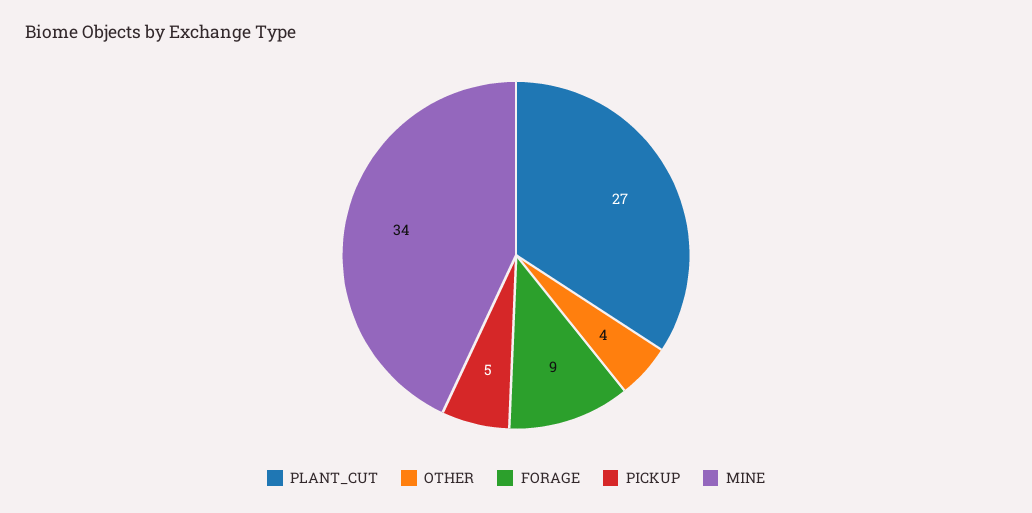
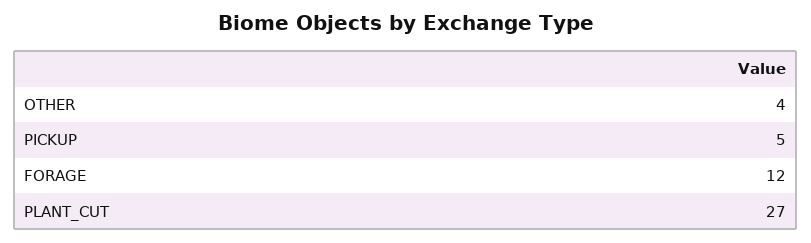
  {
    "PLANT_CUT": 27,
    "OTHER": 4,
-   "FORAGE": 9,
+   "FORAGE": 12,
-   "PICKUP": 5,
+   "PICKUP": 5
-   "MINE": 34
  }

